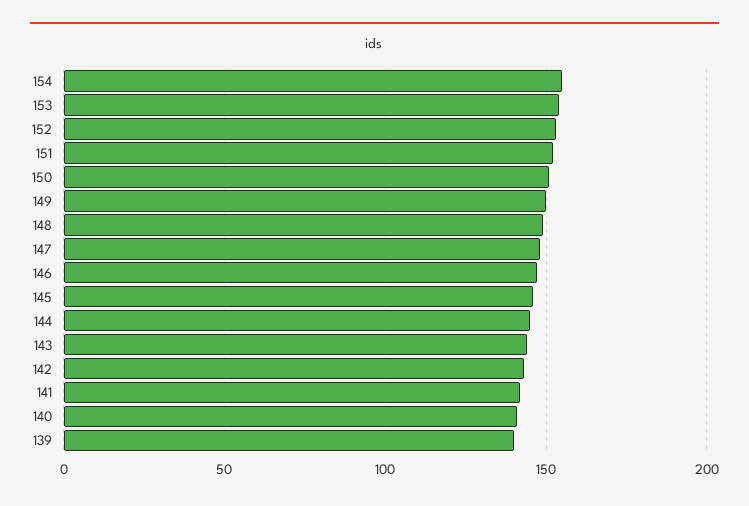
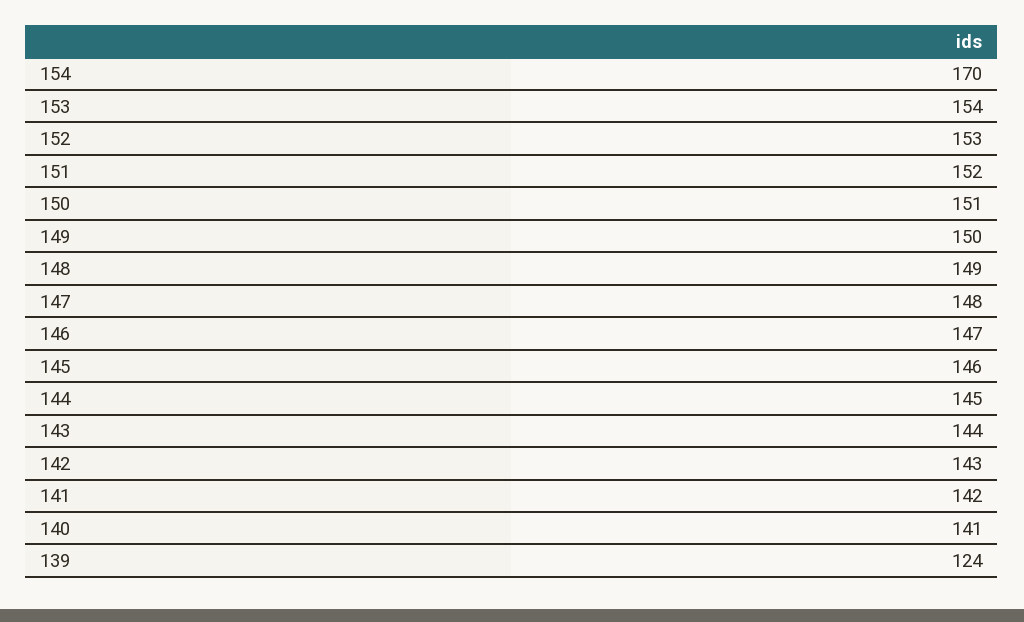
  {
-   "154": 155,
+   "154": 170,
    "153": 154,
    "152": 153,
    "151": 152,
    "150": 151,
    "149": 150,
    "148": 149,
    "147": 148,
    "146": 147,
    "145": 146,
    "144": 145,
    "143": 144,
    "142": 143,
    "141": 142,
    "140": 141,
-   "139": 140
+   "139": 124
  }

